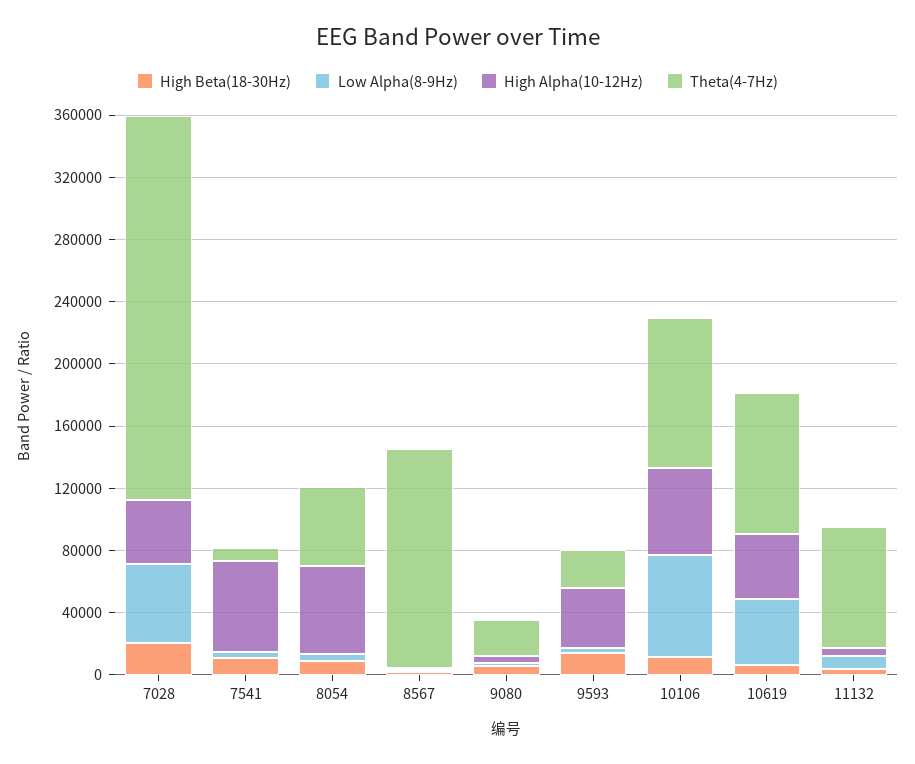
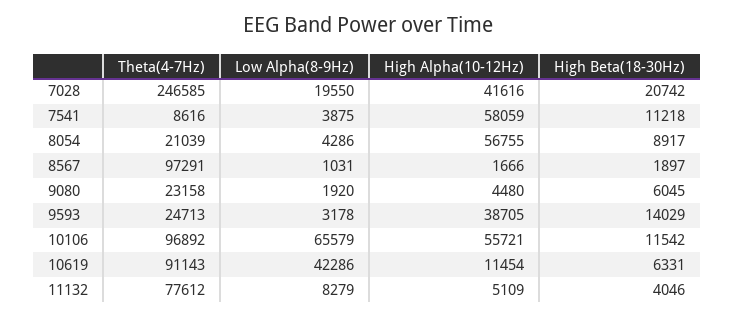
  {
    "High Beta(18-30Hz)": {
      "7028": 20742,
      "7541": 11218,
      "8054": 8917,
      "8567": 1897,
      "9080": 6045,
      "9593": 14029,
      "10106": 11542,
      "10619": 6331,
      "11132": 4046
    },
    "Low Alpha(8-9Hz)": {
-     "7028": 50000,
+     "7028": 19550,
      "7541": 3875,
      "8054": 4286,
      "8567": 1031,
      "9080": 1920,
      "9593": 3178,
      "10106": 65579,
      "10619": 42286,
      "11132": 8279
    },
    "High Alpha(10-12Hz)": {
      "7028": 41616,
      "7541": 58059,
      "8054": 56755,
      "8567": 1666,
      "9080": 4480,
      "9593": 38705,
      "10106": 55721,
-     "10619": 40000,
+     "10619": 11454,
      "11132": 5109
    },
    "Theta(4-7Hz)": {
      "7028": 246585,
      "7541": 8616,
-     "8054": 50000,
+     "8054": 21039,
-     "8567": 140000,
+     "8567": 97291,
      "9080": 23158,
      "9593": 24713,
      "10106": 96892,
      "10619": 91143,
      "11132": 77612
    }
  }

